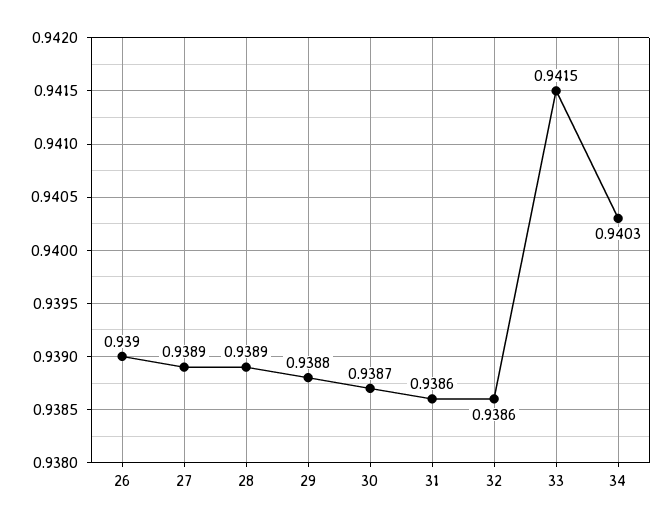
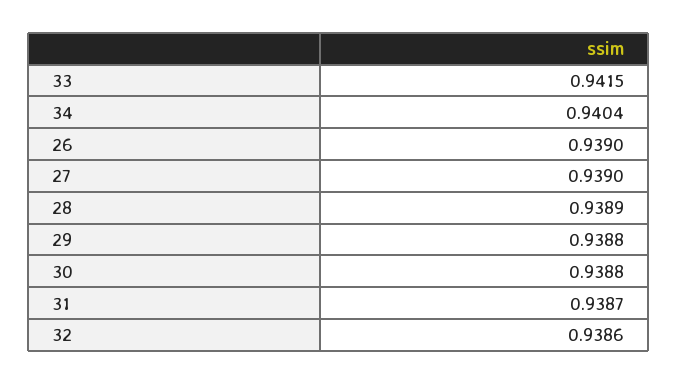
  {
    "26": 0.939,
-   "27": 0.9389,
+   "27": 0.939,
    "28": 0.9389,
    "29": 0.9388,
-   "30": 0.9387,
+   "30": 0.9388,
-   "31": 0.9386,
+   "31": 0.9387,
    "32": 0.9386,
    "33": 0.9415,
-   "34": 0.9403
+   "34": 0.9404
  }

